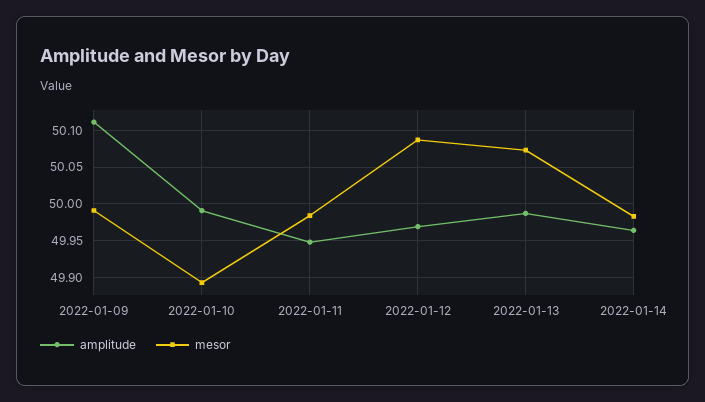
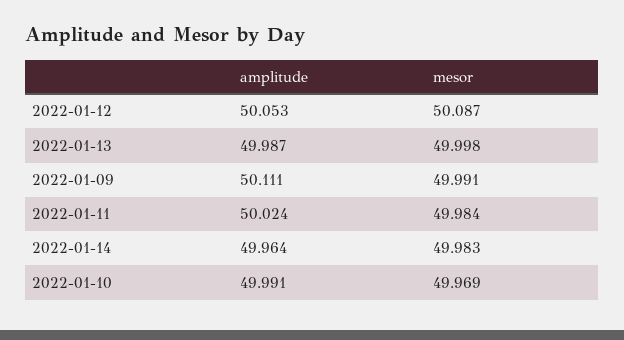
  {
    "amplitude": {
      "2022-01-09": 50.111,
      "2022-01-10": 49.991,
-     "2022-01-11": 49.95,
+     "2022-01-11": 50.024,
-     "2022-01-12": 49.97,
+     "2022-01-12": 50.053,
      "2022-01-13": 49.987,
      "2022-01-14": 49.964
    },
    "mesor": {
      "2022-01-09": 49.991,
-     "2022-01-10": 49.89,
+     "2022-01-10": 49.969,
      "2022-01-11": 49.984,
      "2022-01-12": 50.087,
-     "2022-01-13": 50.07,
+     "2022-01-13": 49.998,
      "2022-01-14": 49.983
    }
  }

